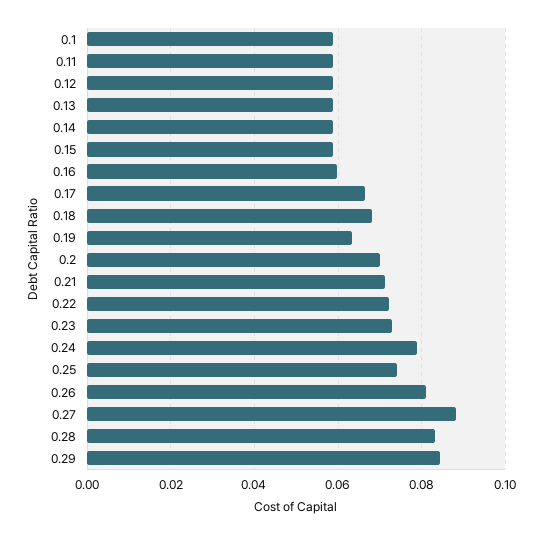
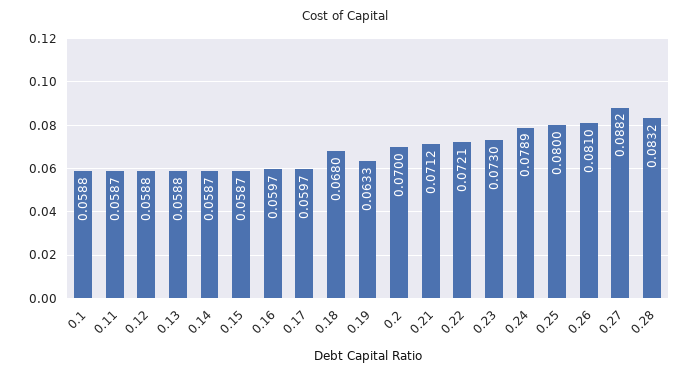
  {
    "0.1": 0.0588,
    "0.11": 0.0587,
    "0.12": 0.0588,
    "0.13": 0.0588,
    "0.14": 0.0587,
    "0.15": 0.0587,
    "0.16": 0.0597,
-   "0.17": 0.066,
+   "0.17": 0.0597,
    "0.18": 0.068,
    "0.19": 0.0633,
    "0.2": 0.07,
    "0.21": 0.0712,
    "0.22": 0.0721,
    "0.23": 0.073,
    "0.24": 0.0789,
-   "0.25": 0.074,
+   "0.25": 0.08,
    "0.26": 0.081,
    "0.27": 0.0882,
-   "0.28": 0.0832,
+   "0.28": 0.0832
-   "0.29": 0.084
  }

